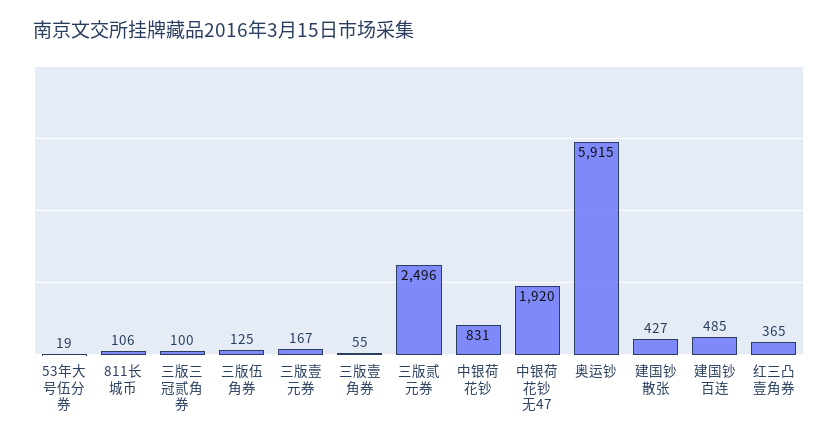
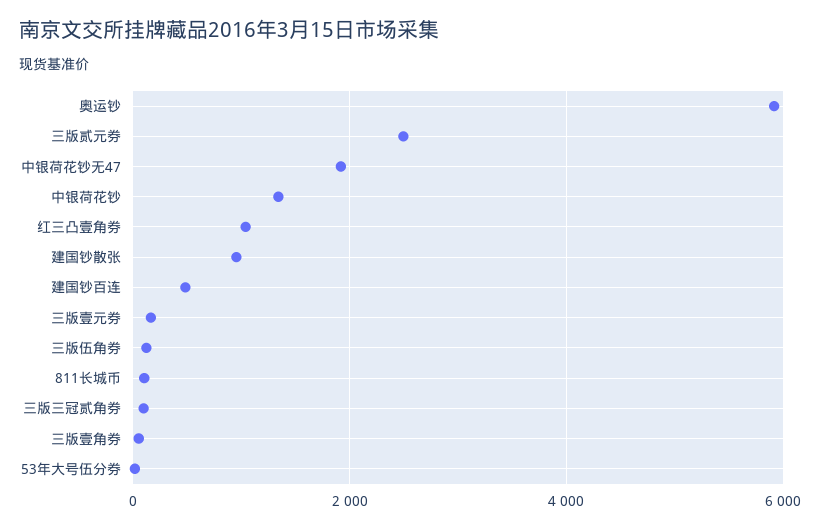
  {
    "53年大号伍分券": 19,
    "811长城币": 106,
    "三版三冠贰角券": 100,
    "三版伍角券": 125,
    "三版壹元券": 167,
    "三版壹角券": 55,
    "三版贰元券": 2496,
-   "中银荷花钞": 831,
+   "中银荷花钞": 1400,
    "中银荷花钞无47": 1920,
    "奥运钞": 5915,
-   "建国钞散张": 427,
+   "建国钞散张": 1000,
    "建国钞百连": 485,
-   "红三凸壹角券": 365
+   "红三凸壹角券": 1000
  }

